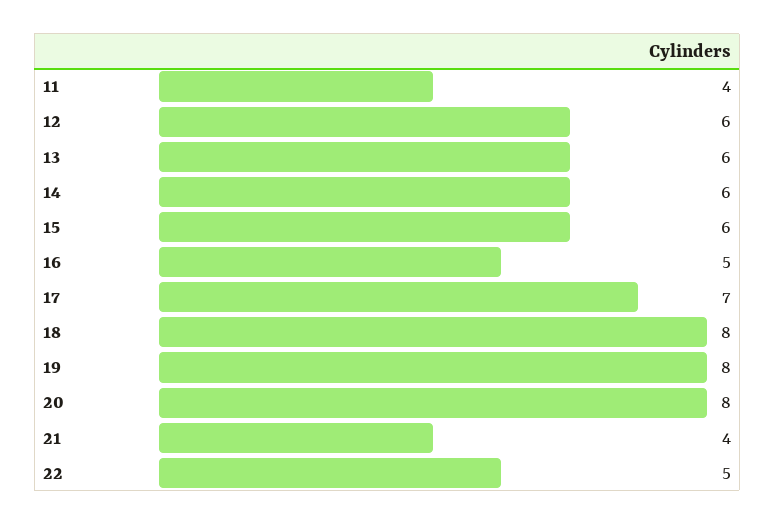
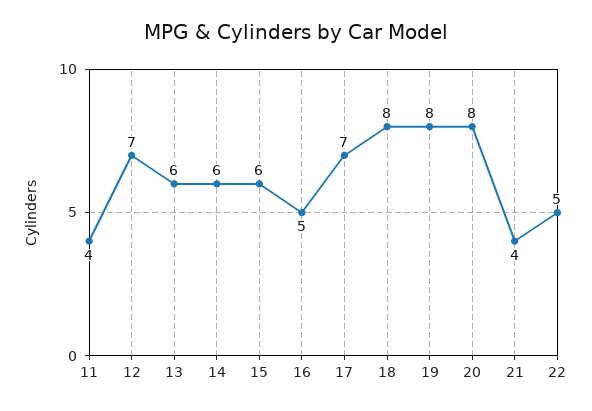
  {
    "11": 4,
-   "12": 6,
+   "12": 7,
    "13": 6,
    "14": 6,
    "15": 6,
    "16": 5,
    "17": 7,
    "18": 8,
    "19": 8,
    "20": 8,
    "21": 4,
    "22": 5
  }

